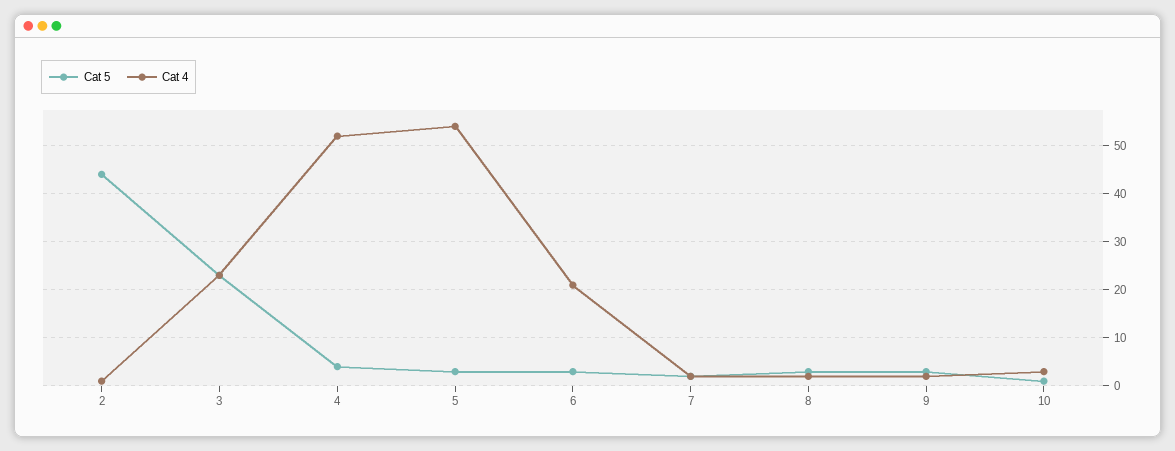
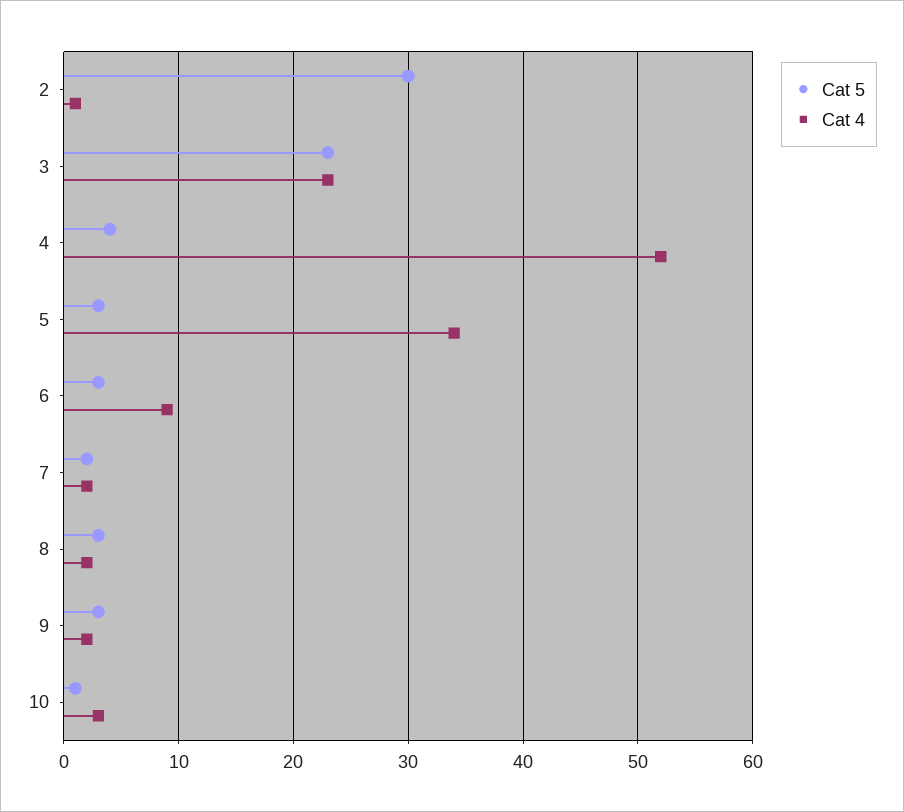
  {
    "Cat 5": {
-     "2": 45,
+     "2": 30,
      "3": 23,
      "4": 4,
      "5": 3,
      "6": 3,
      "7": 2,
      "8": 3,
      "9": 3,
      "10": 1
    },
    "Cat 4": {
      "2": 1,
      "3": 23,
      "4": 52,
-     "5": 55,
+     "5": 34,
-     "6": 20,
+     "6": 9,
      "7": 2,
      "8": 2,
      "9": 2,
      "10": 3
    }
  }

